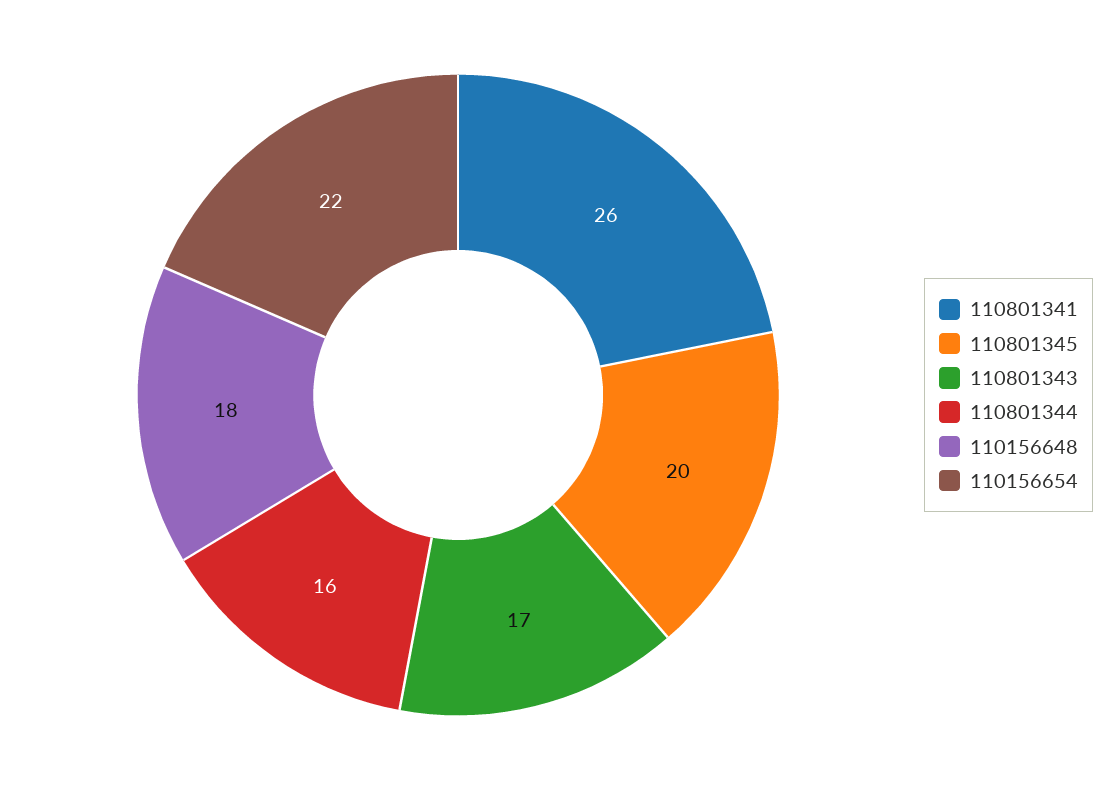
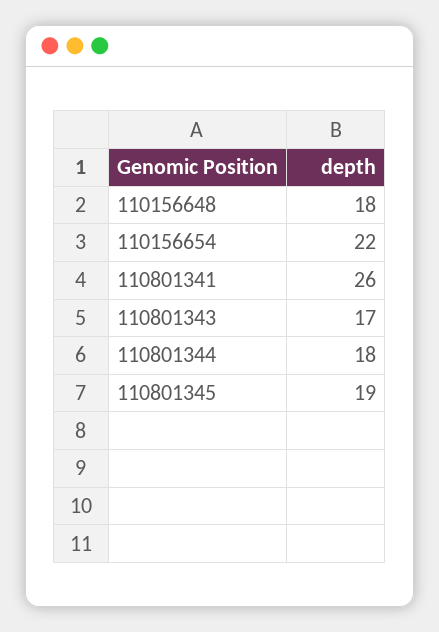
  {
    "110801341": 26,
-   "110801345": 20,
+   "110801345": 19,
    "110801343": 17,
-   "110801344": 16,
+   "110801344": 18,
    "110156648": 18,
    "110156654": 22
  }

